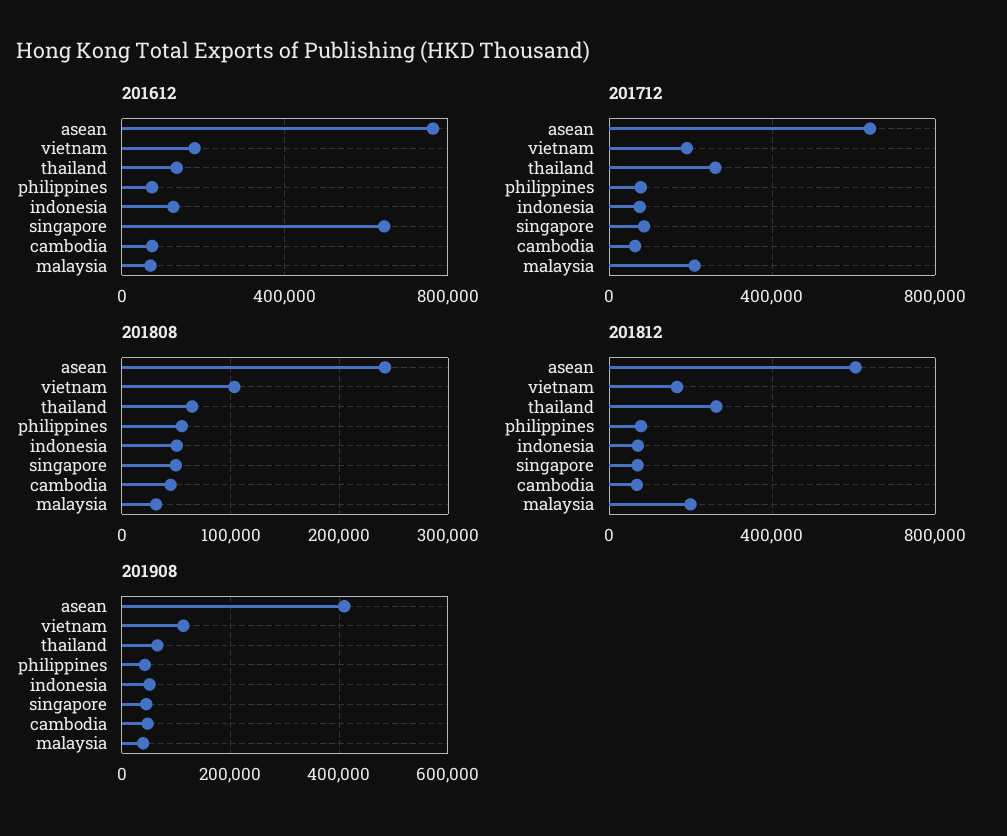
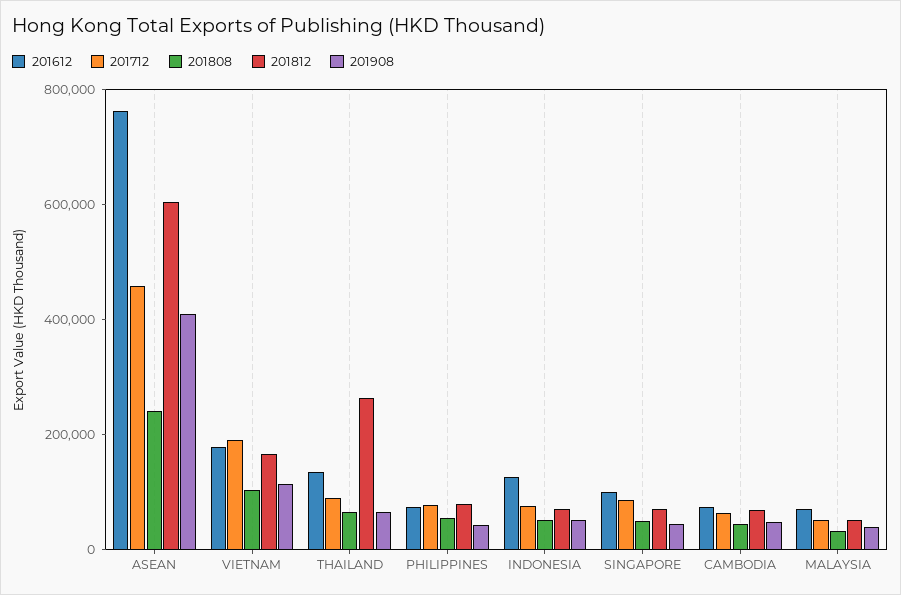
  {
    "201612": {
      "asean": 750000,
      "vietnam": 200000,
      "thailand": 150000,
      "philippines": 50000,
      "indonesia": 150000,
-     "singapore": 650000,
+     "singapore": 100000,
      "cambodia": 50000,
      "malaysia": 50000
    },
    "201712": {
-     "asean": 650000,
+     "asean": 450000,
      "vietnam": 200000,
-     "thailand": 250000,
+     "thailand": 100000,
      "philippines": 100000,
      "indonesia": 100000,
      "singapore": 100000,
      "cambodia": 50000,
-     "malaysia": 200000
+     "malaysia": 50000
    },
    "201808": {
      "asean": 240000,
      "vietnam": 100000,
      "thailand": 60000,
      "philippines": 60000,
      "indonesia": 50000,
      "singapore": 50000,
      "cambodia": 40000,
      "malaysia": 30000
    },
    "201812": {
      "asean": 600000,
      "vietnam": 150000,
      "thailand": 250000,
      "philippines": 100000,
      "indonesia": 50000,
      "singapore": 50000,
      "cambodia": 50000,
-     "malaysia": 200000
+     "malaysia": 50000
    },
    "201908": {
      "asean": 400000,
      "vietnam": 120000,
      "thailand": 60000,
      "philippines": 40000,
      "indonesia": 60000,
      "singapore": 40000,
      "cambodia": 40000,
      "malaysia": 40000
    }
  }

